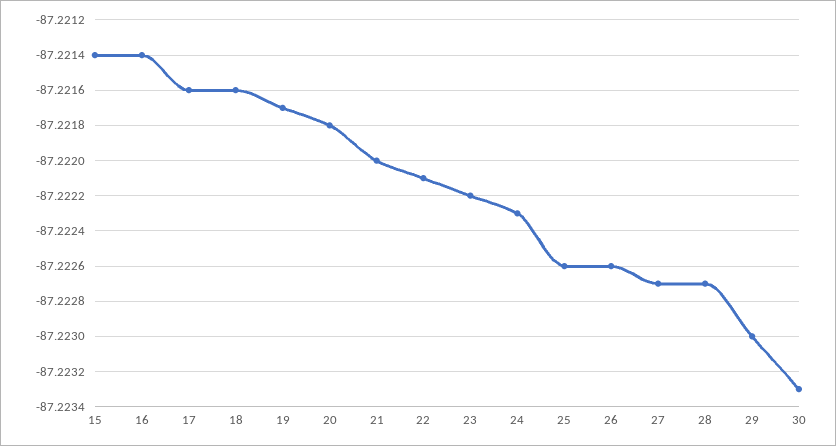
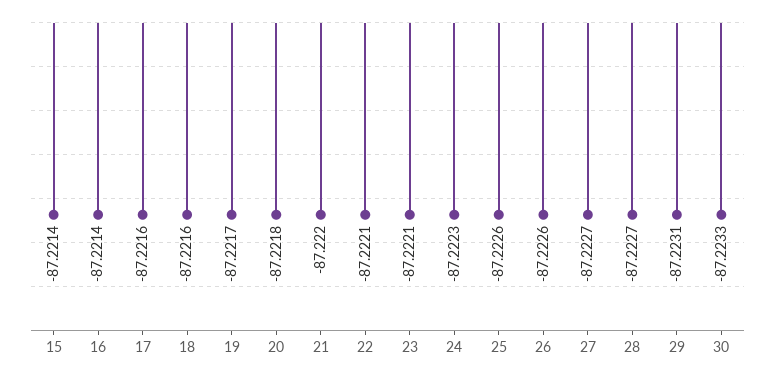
  {
    "15": -87.2214,
    "16": -87.2214,
    "17": -87.2216,
    "18": -87.2216,
    "19": -87.2217,
    "20": -87.2218,
    "21": -87.222,
    "22": -87.2221,
-   "23": -87.2222,
+   "23": -87.2221,
    "24": -87.2223,
    "25": -87.2226,
    "26": -87.2226,
    "27": -87.2227,
    "28": -87.2227,
-   "29": -87.223,
+   "29": -87.2231,
    "30": -87.2233
  }

